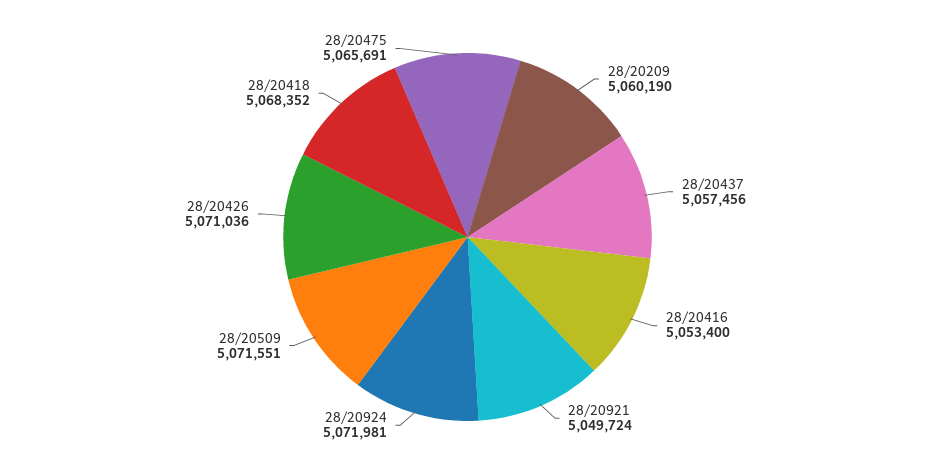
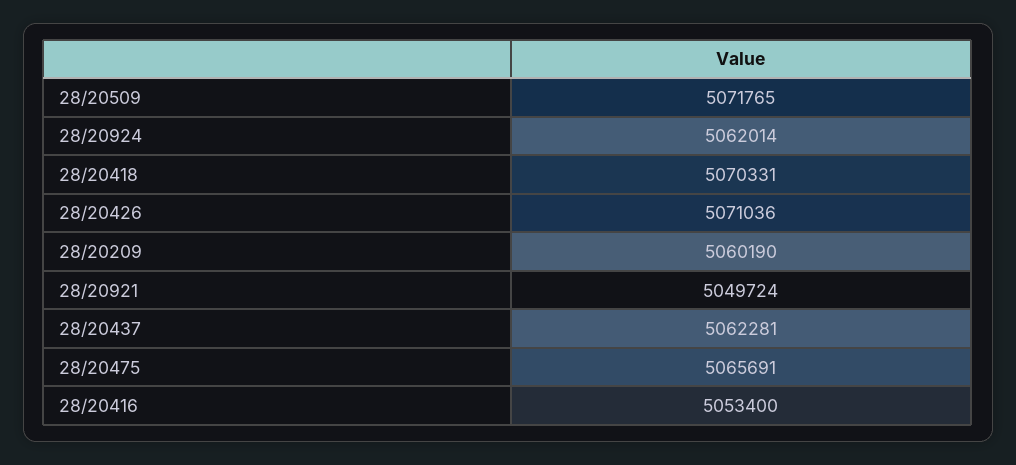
  {
    "28/20209": 5060190,
-   "28/20437": 5057456,
+   "28/20437": 5062281,
    "28/20416": 5053400,
    "28/20921": 5049724,
-   "28/20924": 5071981,
+   "28/20924": 5062014,
-   "28/20509": 5071551,
+   "28/20509": 5071765,
    "28/20426": 5071036,
-   "28/20418": 5068352,
+   "28/20418": 5070331,
    "28/20475": 5065691
  }

